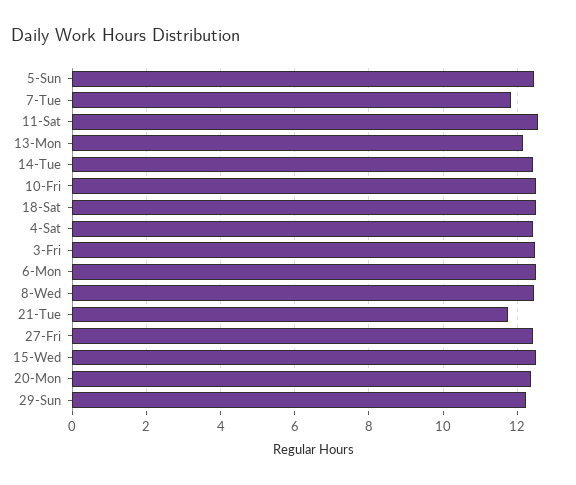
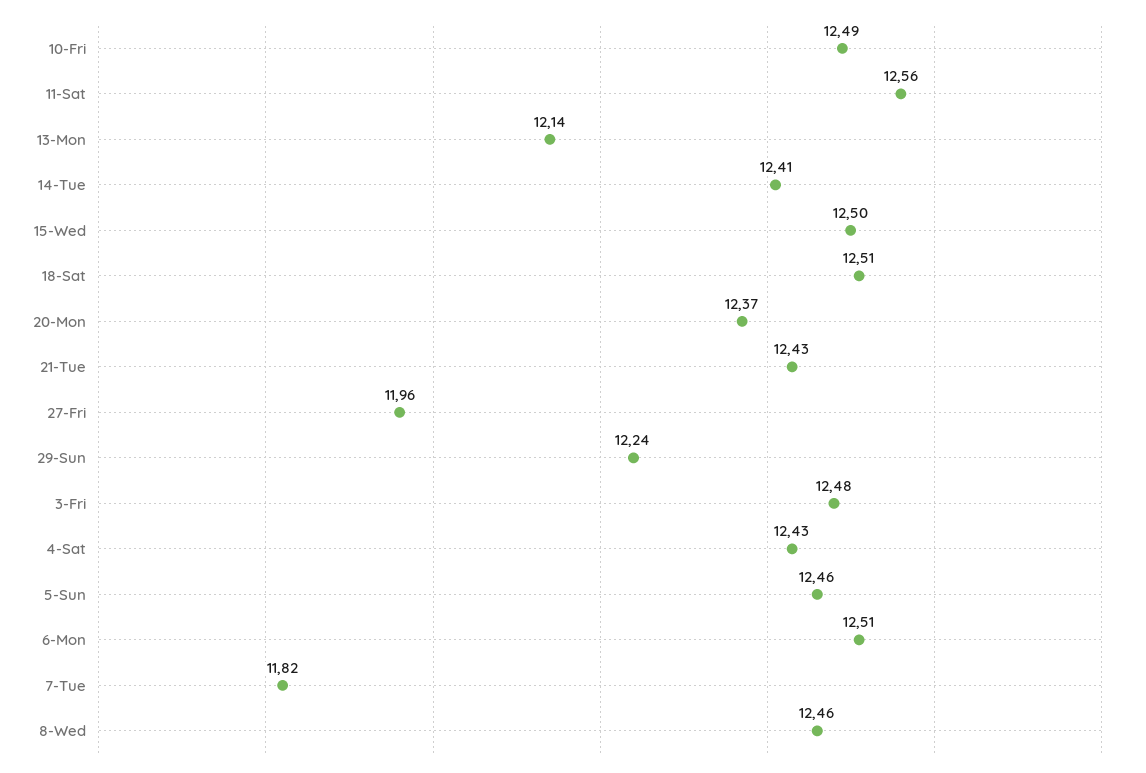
  {
    "5-Sun": 12.46,
    "7-Tue": 11.82,
    "11-Sat": 12.56,
    "13-Mon": 12.14,
    "14-Tue": 12.41,
    "10-Fri": 12.49,
    "18-Sat": 12.51,
    "4-Sat": 12.43,
    "3-Fri": 12.48,
    "6-Mon": 12.51,
    "8-Wed": 12.46,
-   "21-Tue": 11.8,
+   "21-Tue": 12.43,
-   "27-Fri": 12.4,
+   "27-Fri": 11.96,
    "15-Wed": 12.5,
    "20-Mon": 12.37,
    "29-Sun": 12.24
  }

